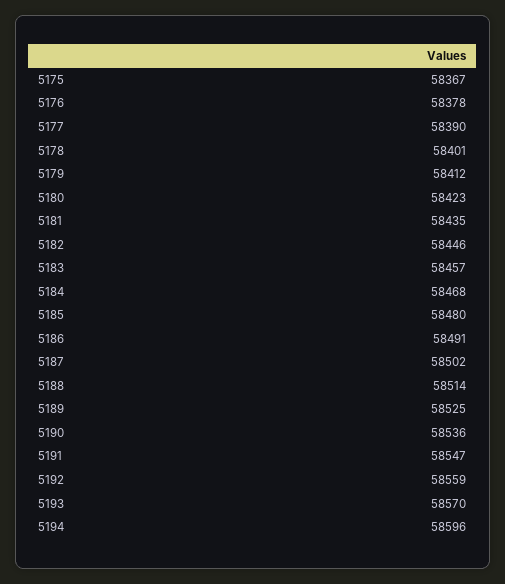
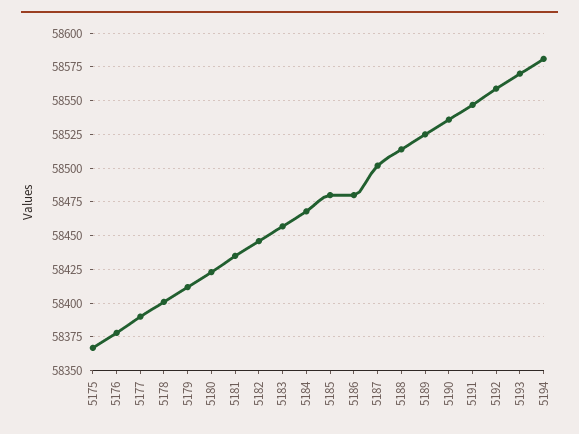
  {
    "5175": 58367,
    "5176": 58378,
    "5177": 58390,
    "5178": 58401,
    "5179": 58412,
    "5180": 58423,
    "5181": 58435,
    "5182": 58446,
    "5183": 58457,
    "5184": 58468,
    "5185": 58480,
-   "5186": 58491,
+   "5186": 58480,
    "5187": 58502,
    "5188": 58514,
    "5189": 58525,
    "5190": 58536,
    "5191": 58547,
    "5192": 58559,
    "5193": 58570,
-   "5194": 58596
+   "5194": 58580
  }

